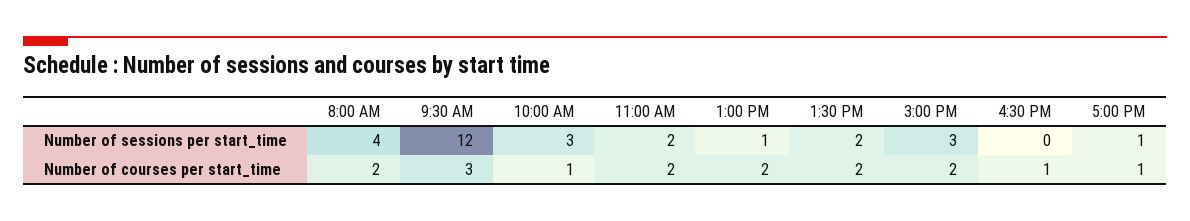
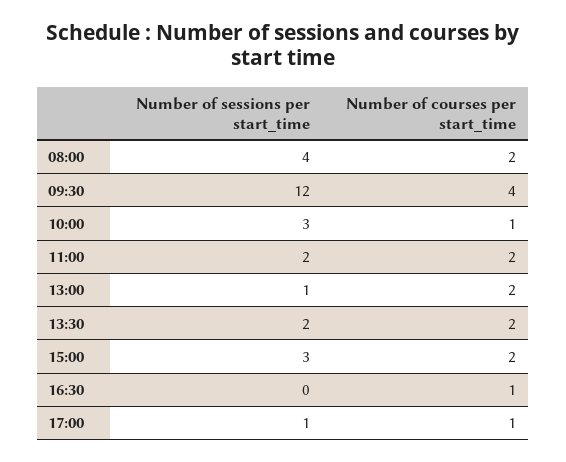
  {
    "8:00 AM": {
      "Number of sessions per start_time": 4,
      "Number of courses per start_time": 2
    },
    "9:30 AM": {
      "Number of sessions per start_time": 12,
-     "Number of courses per start_time": 3
+     "Number of courses per start_time": 4
    },
    "10:00 AM": {
      "Number of sessions per start_time": 3,
      "Number of courses per start_time": 1
    },
    "11:00 AM": {
      "Number of sessions per start_time": 2,
      "Number of courses per start_time": 2
    },
    "1:00 PM": {
      "Number of sessions per start_time": 1,
      "Number of courses per start_time": 2
    },
    "1:30 PM": {
      "Number of sessions per start_time": 2,
      "Number of courses per start_time": 2
    },
    "3:00 PM": {
      "Number of sessions per start_time": 3,
      "Number of courses per start_time": 2
    },
    "4:30 PM": {
      "Number of sessions per start_time": 0,
      "Number of courses per start_time": 1
    },
    "5:00 PM": {
      "Number of sessions per start_time": 1,
      "Number of courses per start_time": 1
    }
  }

